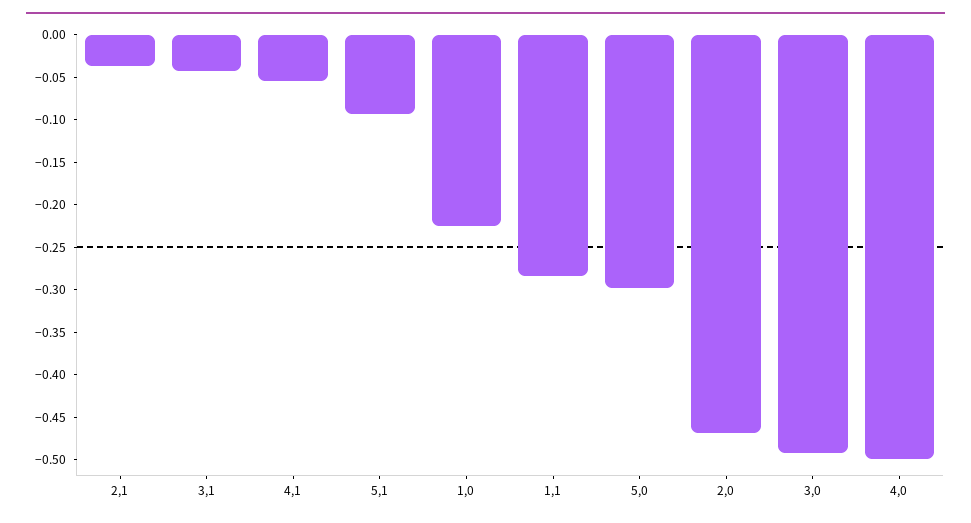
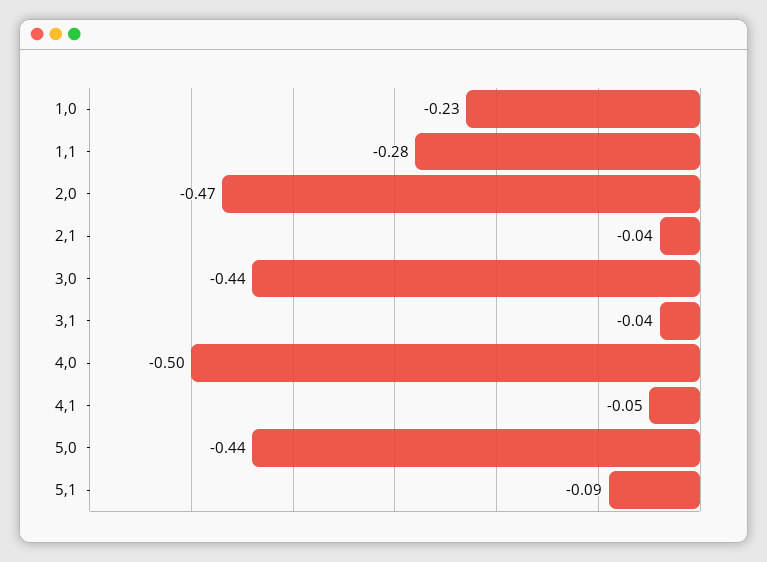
  {
    "2,1": -0.04,
    "3,1": -0.04,
    "4,1": -0.05,
    "5,1": -0.09,
    "1,0": -0.23,
    "1,1": -0.28,
-   "5,0": -0.3,
+   "5,0": -0.44,
    "2,0": -0.47,
-   "3,0": -0.49,
+   "3,0": -0.44,
    "4,0": -0.5
  }

